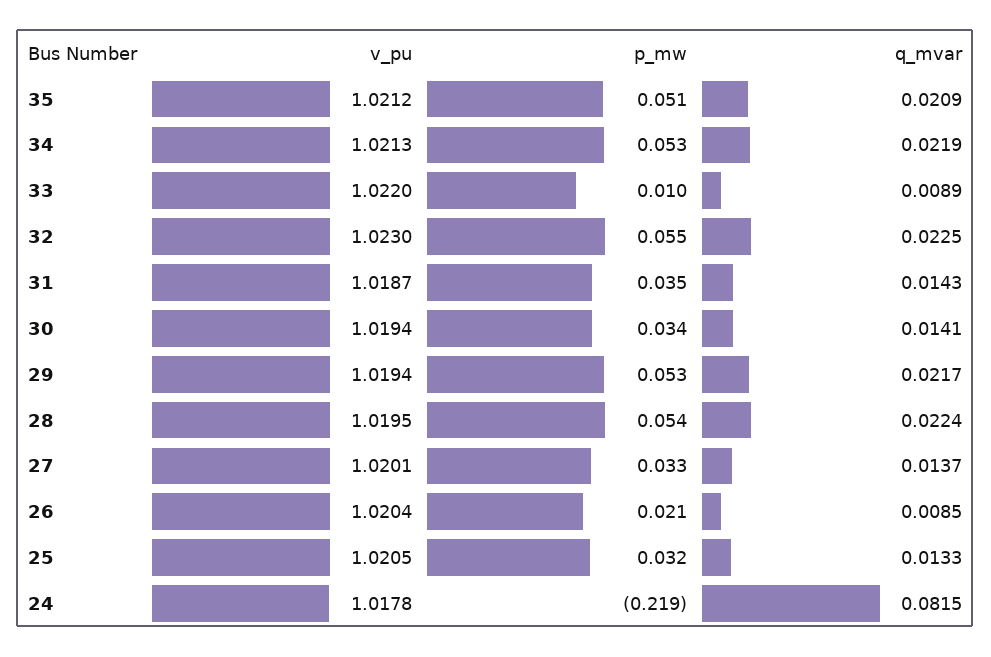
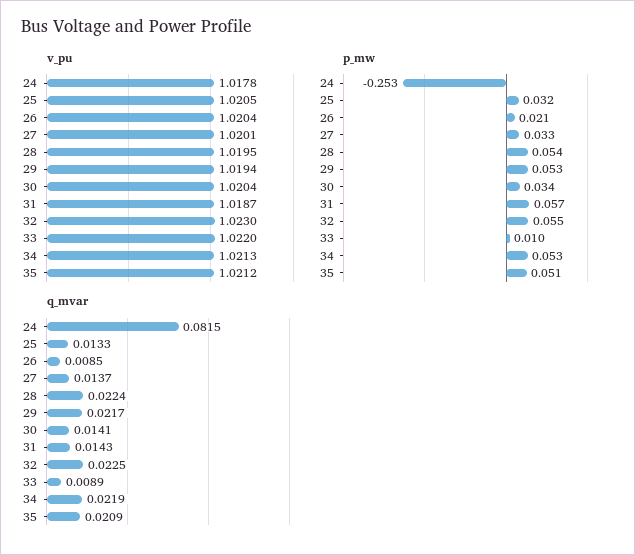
  {
    "v_pu": {
      "35": 1.0212,
      "34": 1.0213,
      "33": 1.022,
      "32": 1.023,
      "31": 1.0187,
-     "30": 1.0194,
+     "30": 1.0204,
      "29": 1.0194,
      "28": 1.0195,
      "27": 1.0201,
      "26": 1.0204,
      "25": 1.0205,
      "24": 1.0178
    },
    "p_mw": {
      "35": 0.051,
      "34": 0.053,
      "33": 0.01,
      "32": 0.055,
-     "31": 0.035,
+     "31": 0.057,
      "30": 0.034,
      "29": 0.053,
      "28": 0.054,
      "27": 0.033,
      "26": 0.021,
      "25": 0.032,
-     "24": -0.219
+     "24": -0.253
    },
    "q_mvar": {
      "35": 0.0209,
      "34": 0.0219,
      "33": 0.0089,
      "32": 0.0225,
      "31": 0.0143,
      "30": 0.0141,
      "29": 0.0217,
      "28": 0.0224,
      "27": 0.0137,
      "26": 0.0085,
      "25": 0.0133,
      "24": 0.0815
    }
  }

